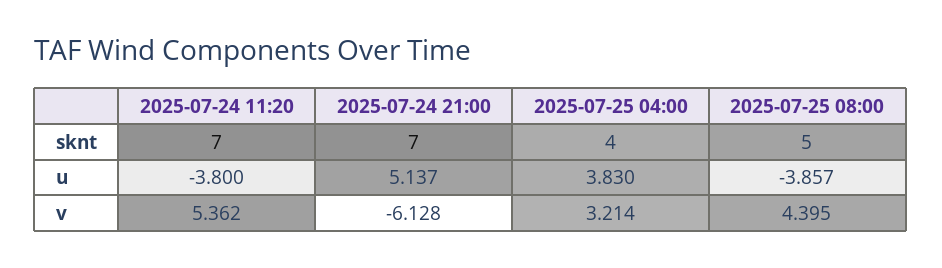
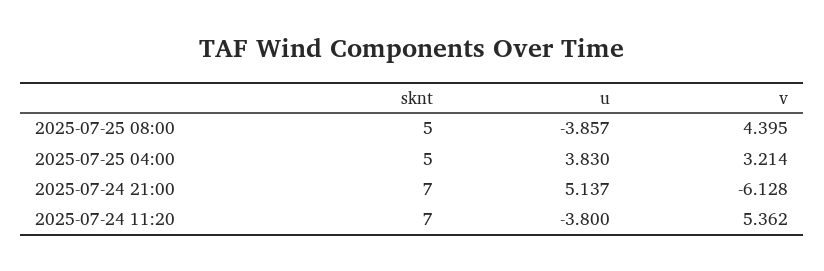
  {
    "2025-07-24 11:20": {
      "sknt": 7,
      "u": -3.8,
      "v": 5.362
    },
    "2025-07-24 21:00": {
      "sknt": 7,
      "u": 5.137,
      "v": -6.128
    },
    "2025-07-25 04:00": {
-     "sknt": 4,
+     "sknt": 5,
      "u": 3.83,
      "v": 3.214
    },
    "2025-07-25 08:00": {
      "sknt": 5,
      "u": -3.857,
      "v": 4.395
    }
  }

